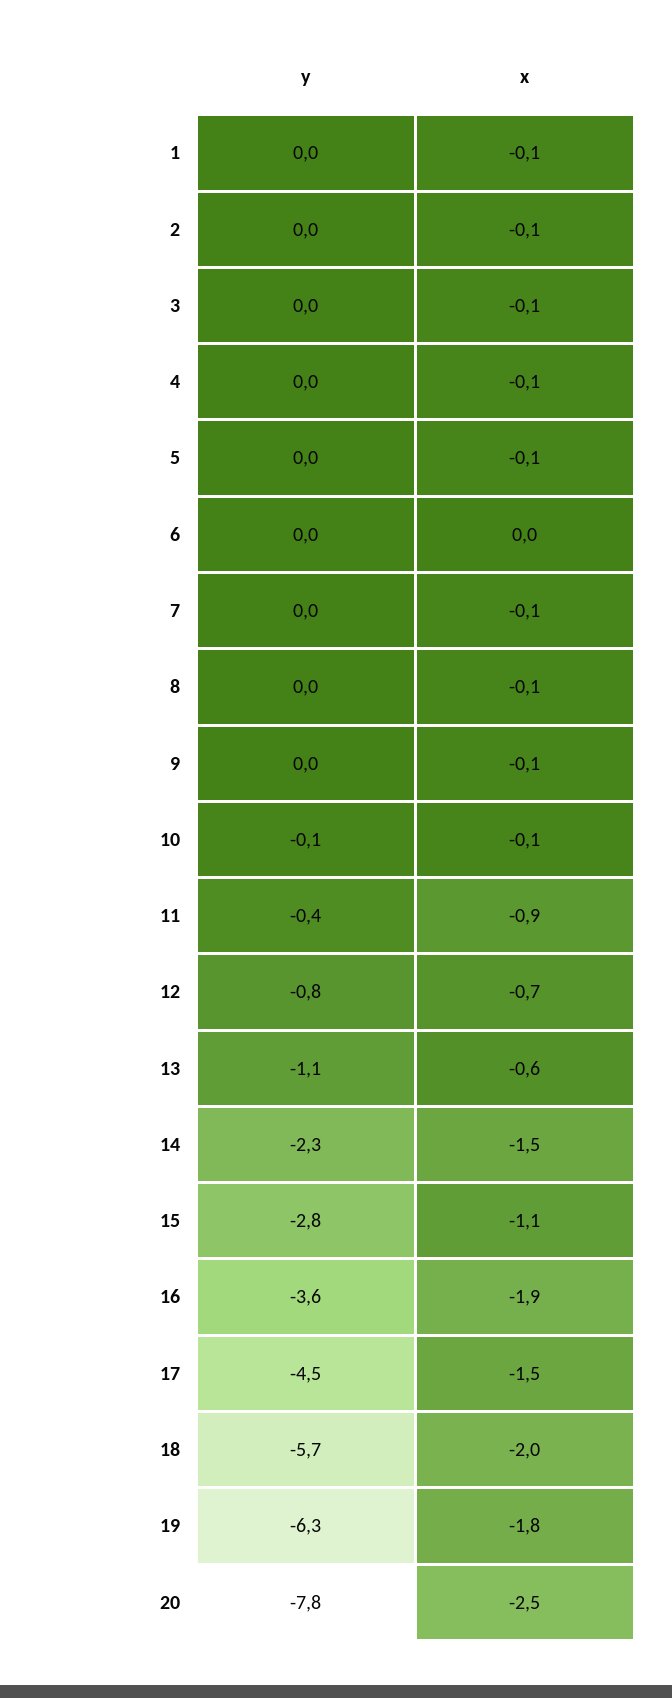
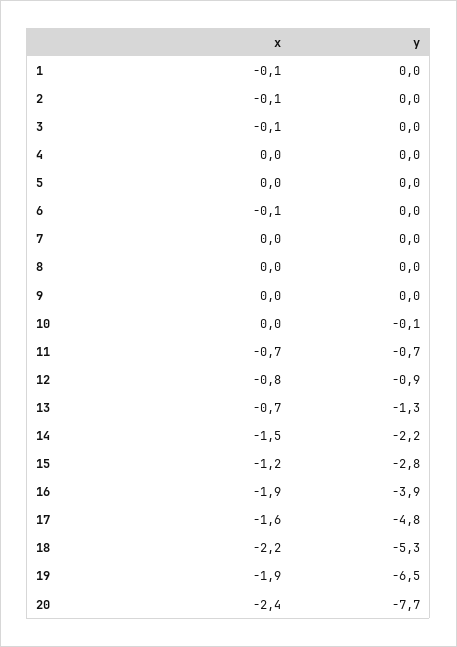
  {
    "y": {
      "1": 0,
      "2": 0,
      "3": 0,
      "4": 0,
      "5": 0,
      "6": 0,
      "7": 0,
      "8": 0,
      "9": 0,
      "10": -0.1,
-     "11": -0.4,
+     "11": -0.7,
-     "12": -0.8,
+     "12": -0.9,
-     "13": -1.1,
+     "13": -1.3,
-     "14": -2.3,
+     "14": -2.2,
      "15": -2.8,
-     "16": -3.6,
+     "16": -3.9,
-     "17": -4.5,
+     "17": -4.8,
-     "18": -5.7,
+     "18": -5.3,
-     "19": -6.3,
+     "19": -6.5,
-     "20": -7.8
+     "20": -7.7
    },
    "x": {
      "1": -0.1,
      "2": -0.1,
      "3": -0.1,
-     "4": -0.1,
+     "4": 0,
-     "5": -0.1,
+     "5": 0,
-     "6": 0,
+     "6": -0.1,
-     "7": -0.1,
+     "7": 0,
-     "8": -0.1,
+     "8": 0,
-     "9": -0.1,
+     "9": 0,
-     "10": -0.1,
+     "10": 0,
-     "11": -0.9,
+     "11": -0.7,
-     "12": -0.7,
+     "12": -0.8,
-     "13": -0.6,
+     "13": -0.7,
      "14": -1.5,
-     "15": -1.1,
+     "15": -1.2,
      "16": -1.9,
-     "17": -1.5,
+     "17": -1.6,
-     "18": -2,
+     "18": -2.2,
-     "19": -1.8,
+     "19": -1.9,
-     "20": -2.5
+     "20": -2.4
    }
  }

